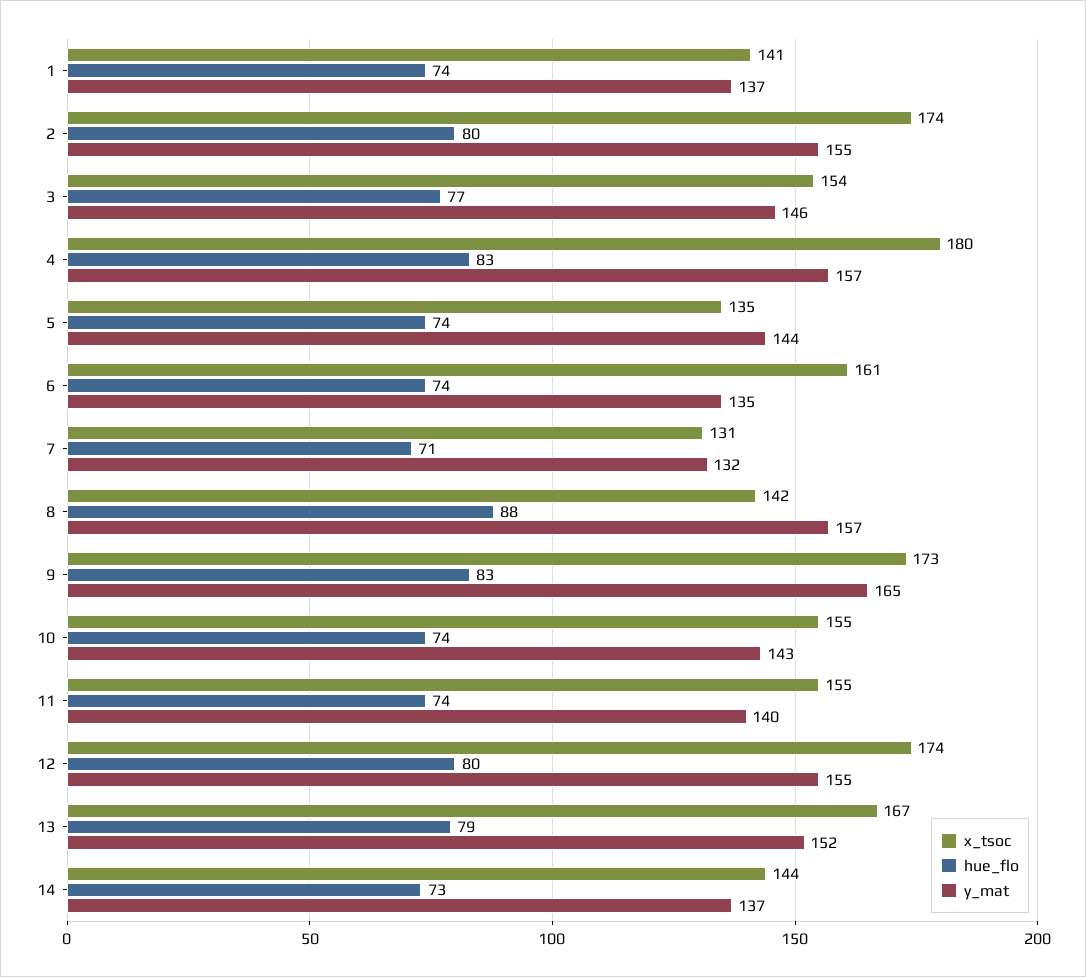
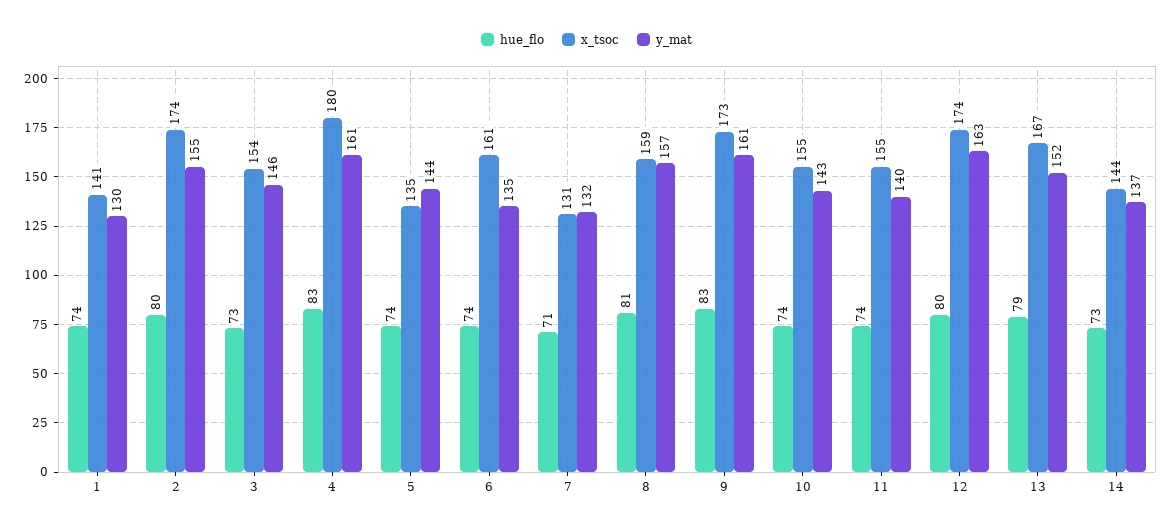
  {
    "x_tsoc": {
      "1": 141,
      "2": 174,
      "3": 154,
      "4": 180,
      "5": 135,
      "6": 161,
      "7": 131,
-     "8": 142,
+     "8": 159,
      "9": 173,
      "10": 155,
      "11": 155,
      "12": 174,
      "13": 167,
      "14": 144
    },
    "hue_flo": {
      "1": 74,
      "2": 80,
-     "3": 77,
+     "3": 73,
      "4": 83,
      "5": 74,
      "6": 74,
      "7": 71,
-     "8": 88,
+     "8": 81,
      "9": 83,
      "10": 74,
      "11": 74,
      "12": 80,
      "13": 79,
      "14": 73
    },
    "y_mat": {
-     "1": 137,
+     "1": 130,
      "2": 155,
      "3": 146,
-     "4": 157,
+     "4": 161,
      "5": 144,
      "6": 135,
      "7": 132,
      "8": 157,
-     "9": 165,
+     "9": 161,
      "10": 143,
      "11": 140,
-     "12": 155,
+     "12": 163,
      "13": 152,
      "14": 137
    }
  }

